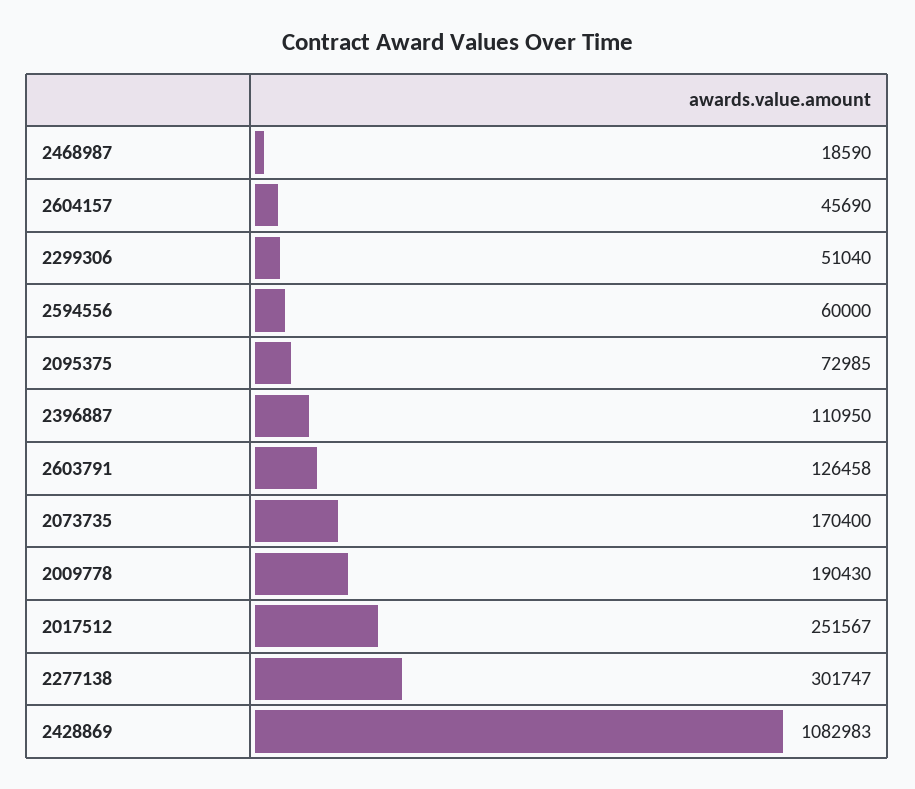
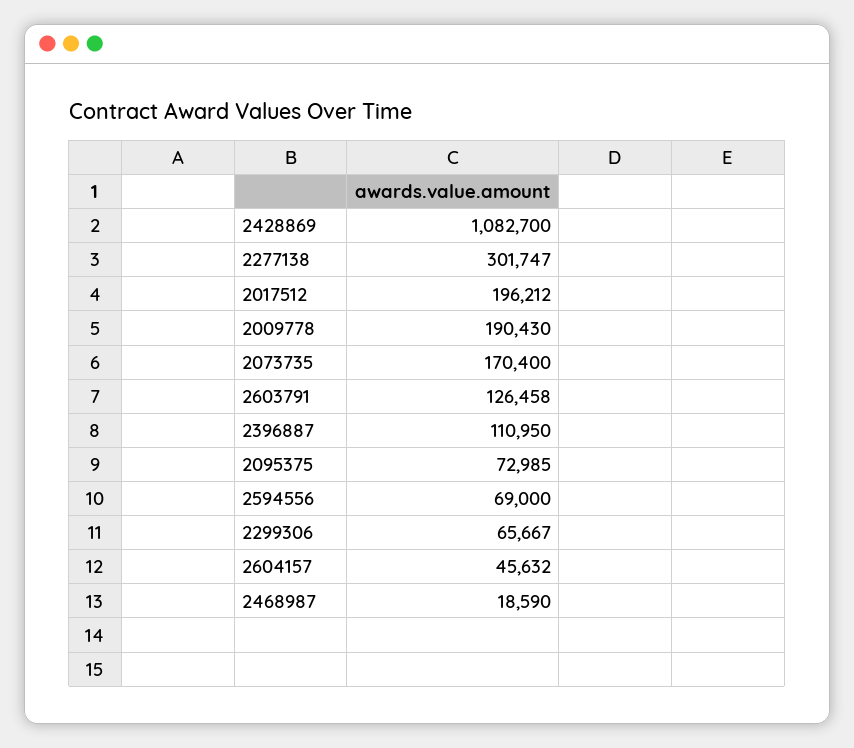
  {
    "2468987": 18590,
-   "2604157": 45690,
+   "2604157": 45632,
-   "2299306": 51040,
+   "2299306": 65667,
-   "2594556": 60000,
+   "2594556": 69000,
    "2095375": 72985,
    "2396887": 110950,
    "2603791": 126458,
    "2073735": 170400,
    "2009778": 190430,
-   "2017512": 251567,
+   "2017512": 196212,
    "2277138": 301747,
-   "2428869": 1082983
+   "2428869": 1082700
  }

